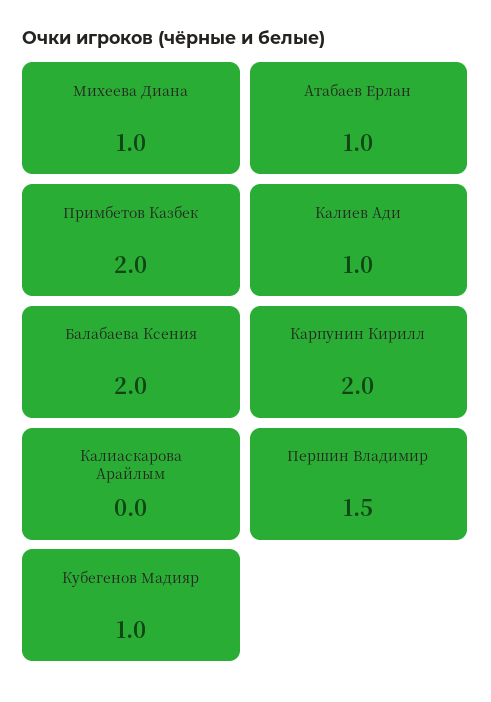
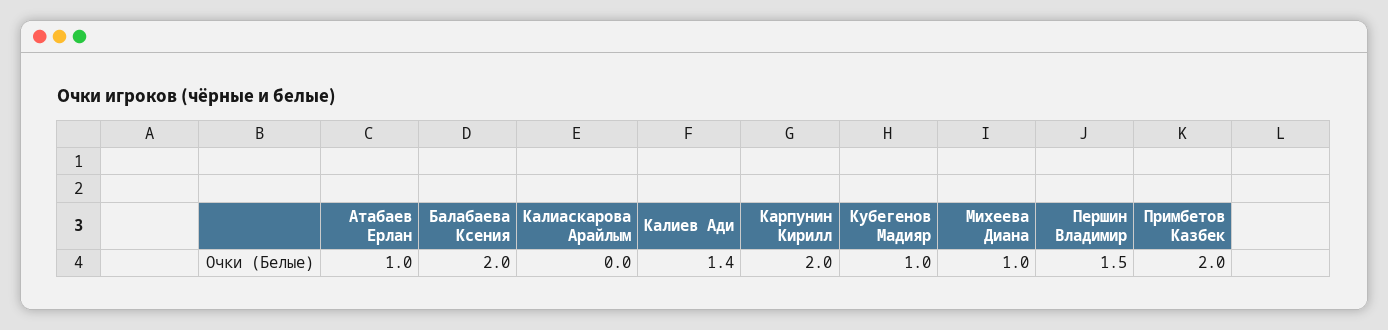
  {
    "Михеева Диана": 1,
    "Атабаев Ерлан": 1,
    "Примбетов Казбек": 2,
-   "Калиев Ади": 1,
+   "Калиев Ади": 1.4,
    "Балабаева Ксения": 2,
    "Карпунин Кирилл": 2,
    "Калиаскарова Арайлым": 0,
    "Першин Владимир": 1.5,
    "Кубегенов Мадияр": 1
  }

